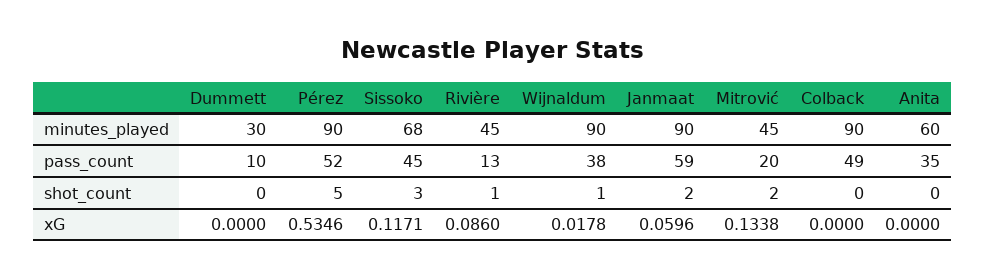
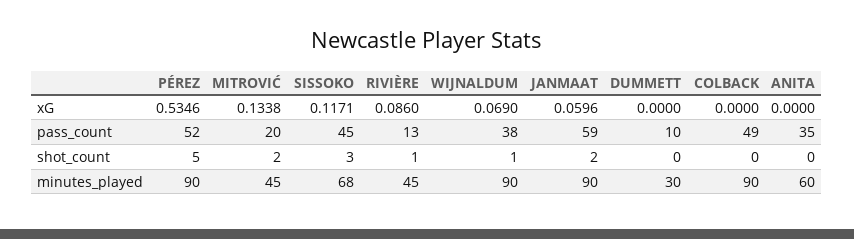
  {
    "Dummett": {
      "minutes_played": 30,
      "pass_count": 10,
      "shot_count": 0,
      "xG": 0
    },
    "Pérez": {
      "minutes_played": 90,
      "pass_count": 52,
      "shot_count": 5,
      "xG": 0.5346
    },
    "Sissoko": {
      "minutes_played": 68,
      "pass_count": 45,
      "shot_count": 3,
      "xG": 0.1171
    },
    "Rivière": {
      "minutes_played": 45,
      "pass_count": 13,
      "shot_count": 1,
      "xG": 0.086
    },
    "Wijnaldum": {
      "minutes_played": 90,
      "pass_count": 38,
      "shot_count": 1,
-     "xG": 0.0178
+     "xG": 0.069
    },
    "Janmaat": {
      "minutes_played": 90,
      "pass_count": 59,
      "shot_count": 2,
      "xG": 0.0596
    },
    "Mitrović": {
      "minutes_played": 45,
      "pass_count": 20,
      "shot_count": 2,
      "xG": 0.1338
    },
    "Colback": {
      "minutes_played": 90,
      "pass_count": 49,
      "shot_count": 0,
      "xG": 0
    },
    "Anita": {
      "minutes_played": 60,
      "pass_count": 35,
      "shot_count": 0,
      "xG": 0
    }
  }

